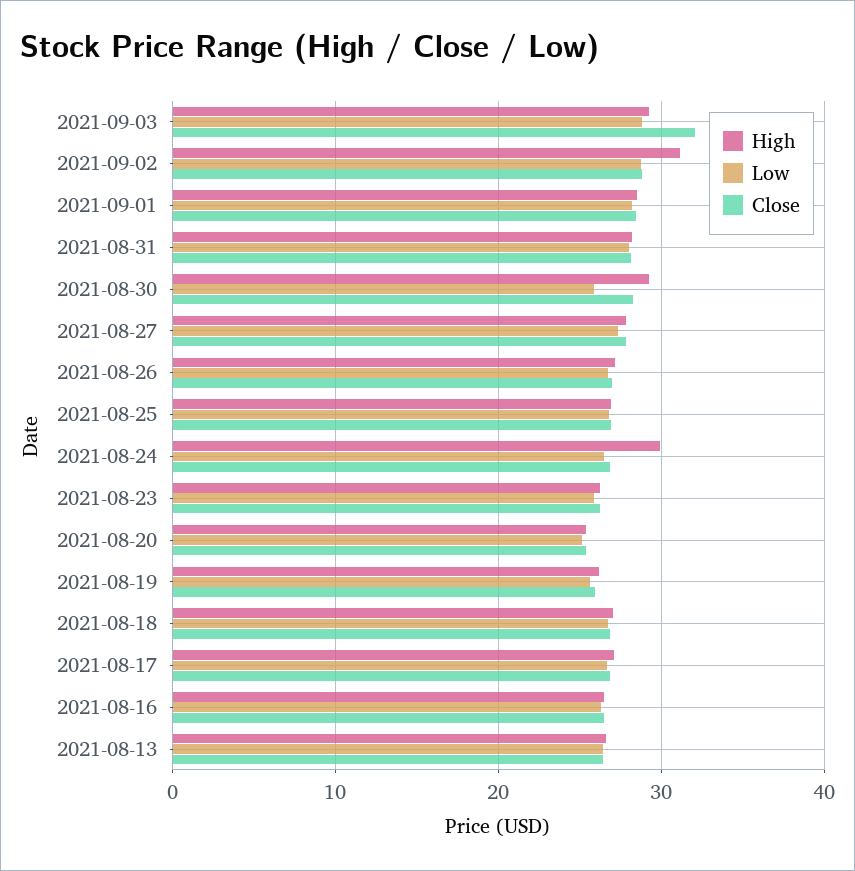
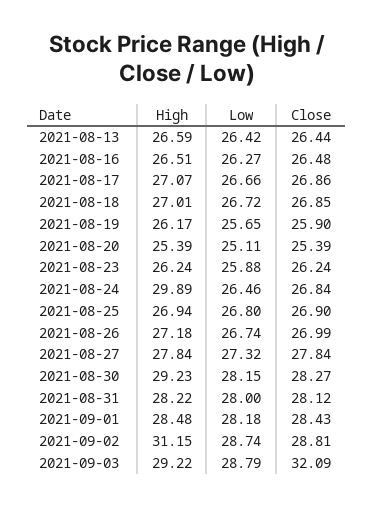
  {
    "High": {
      "2021-09-03": 29.22,
      "2021-09-02": 31.15,
      "2021-09-01": 28.48,
      "2021-08-31": 28.22,
      "2021-08-30": 29.23,
      "2021-08-27": 27.84,
      "2021-08-26": 27.18,
      "2021-08-25": 26.94,
      "2021-08-24": 29.89,
      "2021-08-23": 26.24,
      "2021-08-20": 25.39,
      "2021-08-19": 26.17,
      "2021-08-18": 27.01,
      "2021-08-17": 27.07,
      "2021-08-16": 26.51,
      "2021-08-13": 26.59
    },
    "Low": {
      "2021-09-03": 28.79,
      "2021-09-02": 28.74,
      "2021-09-01": 28.18,
      "2021-08-31": 28,
-     "2021-08-30": 26,
+     "2021-08-30": 28.15,
      "2021-08-27": 27.32,
      "2021-08-26": 26.74,
      "2021-08-25": 26.8,
      "2021-08-24": 26.46,
      "2021-08-23": 25.88,
      "2021-08-20": 25.11,
      "2021-08-19": 25.65,
      "2021-08-18": 26.72,
      "2021-08-17": 26.66,
      "2021-08-16": 26.27,
      "2021-08-13": 26.42
    },
    "Close": {
      "2021-09-03": 32.09,
      "2021-09-02": 28.81,
      "2021-09-01": 28.43,
      "2021-08-31": 28.12,
      "2021-08-30": 28.27,
      "2021-08-27": 27.84,
      "2021-08-26": 26.99,
      "2021-08-25": 26.9,
      "2021-08-24": 26.84,
      "2021-08-23": 26.24,
      "2021-08-20": 25.39,
      "2021-08-19": 25.9,
      "2021-08-18": 26.85,
      "2021-08-17": 26.86,
      "2021-08-16": 26.48,
      "2021-08-13": 26.44
    }
  }

